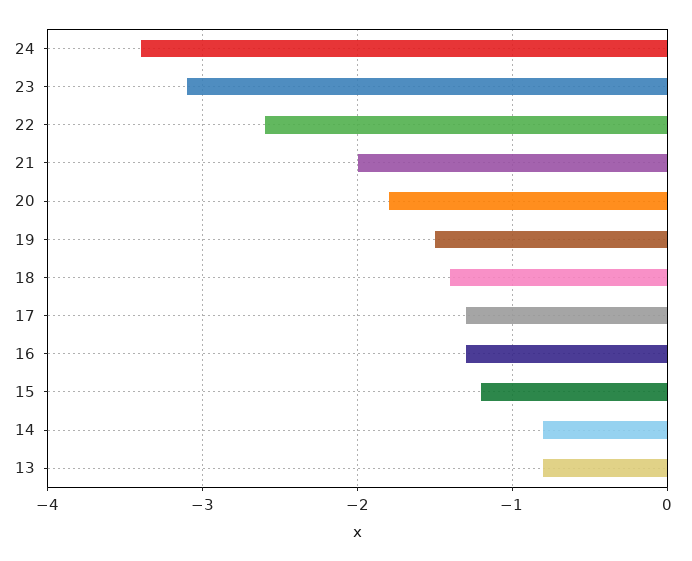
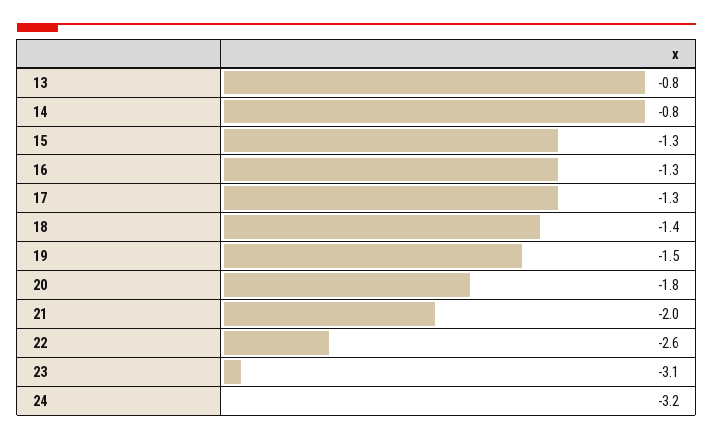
  {
-   "24": -3.4,
+   "24": -3.2,
    "23": -3.1,
    "22": -2.6,
    "21": -2,
    "20": -1.8,
    "19": -1.5,
    "18": -1.4,
    "17": -1.3,
    "16": -1.3,
-   "15": -1.2,
+   "15": -1.3,
    "14": -0.8,
    "13": -0.8
  }

